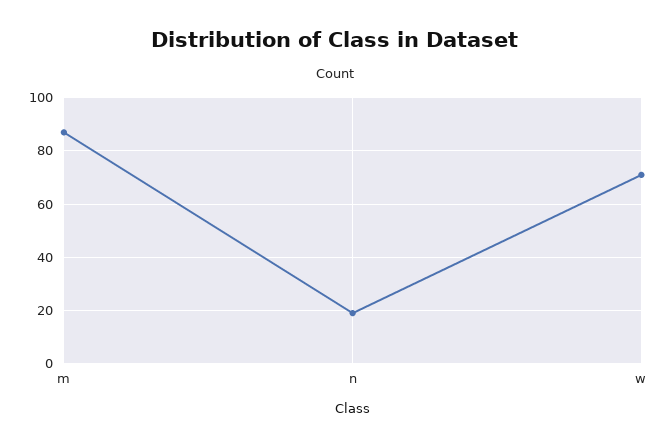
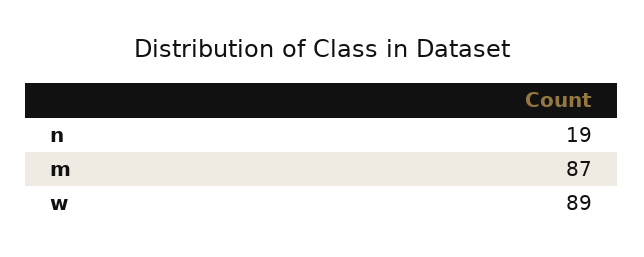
  {
    "m": 87,
    "n": 19,
-   "w": 70
+   "w": 89
  }

